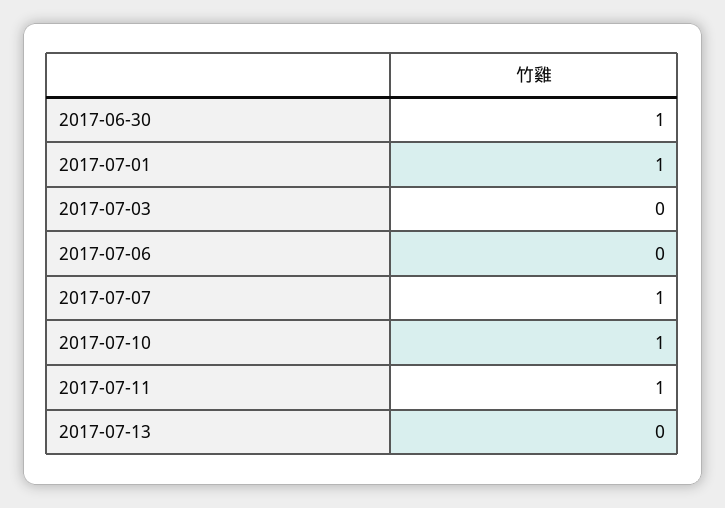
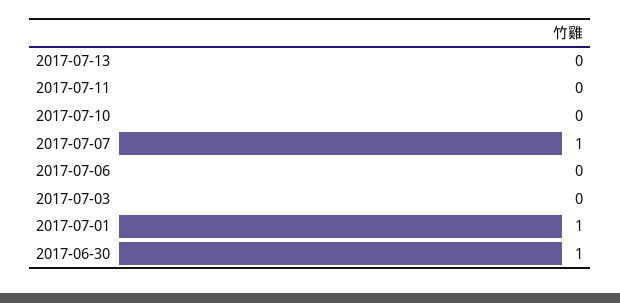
  {
    "2017-06-30": 1,
    "2017-07-01": 1,
    "2017-07-03": 0,
    "2017-07-06": 0,
    "2017-07-07": 1,
-   "2017-07-10": 1,
+   "2017-07-10": 0,
-   "2017-07-11": 1,
+   "2017-07-11": 0,
    "2017-07-13": 0
  }

